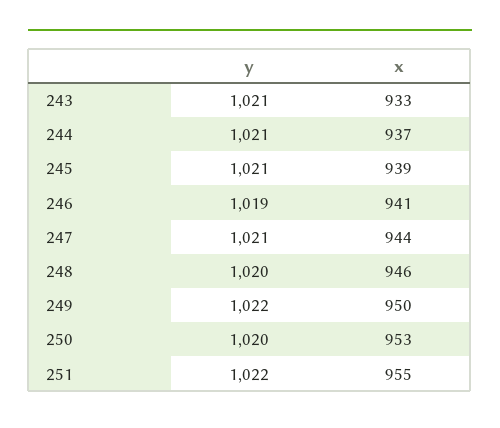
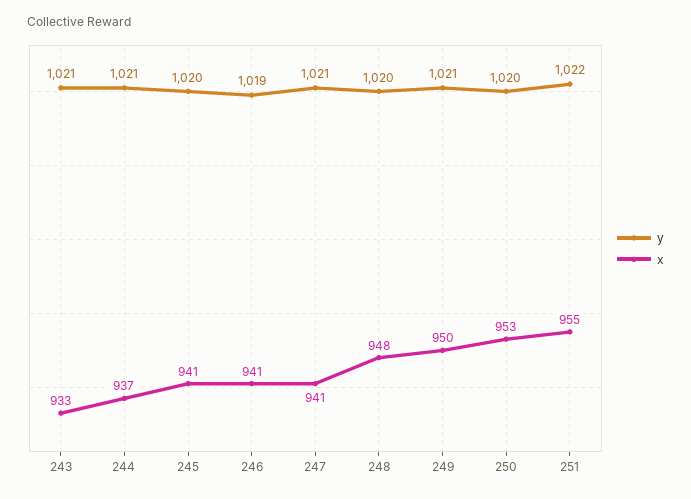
  {
    "y": {
      "243": 1021,
      "244": 1021,
-     "245": 1021,
+     "245": 1020,
      "246": 1019,
      "247": 1021,
      "248": 1020,
-     "249": 1022,
+     "249": 1021,
      "250": 1020,
      "251": 1022
    },
    "x": {
      "243": 933,
      "244": 937,
-     "245": 939,
+     "245": 941,
      "246": 941,
-     "247": 944,
+     "247": 941,
-     "248": 946,
+     "248": 948,
      "249": 950,
      "250": 953,
      "251": 955
    }
  }

